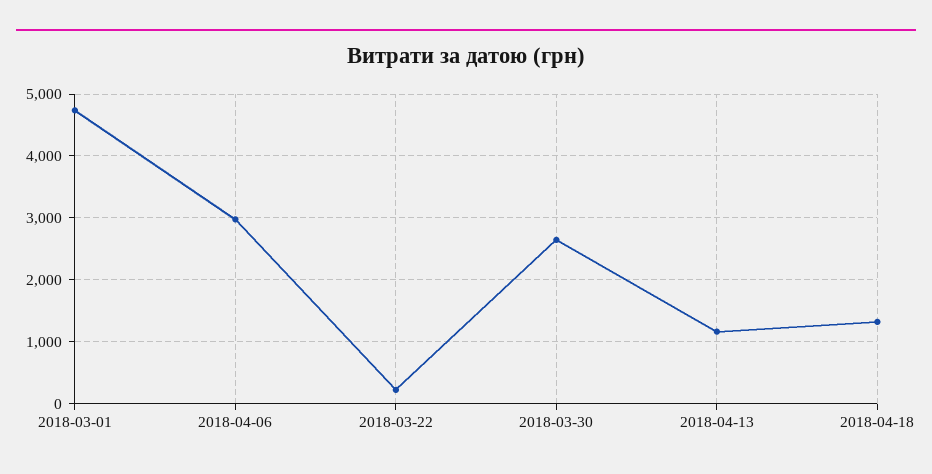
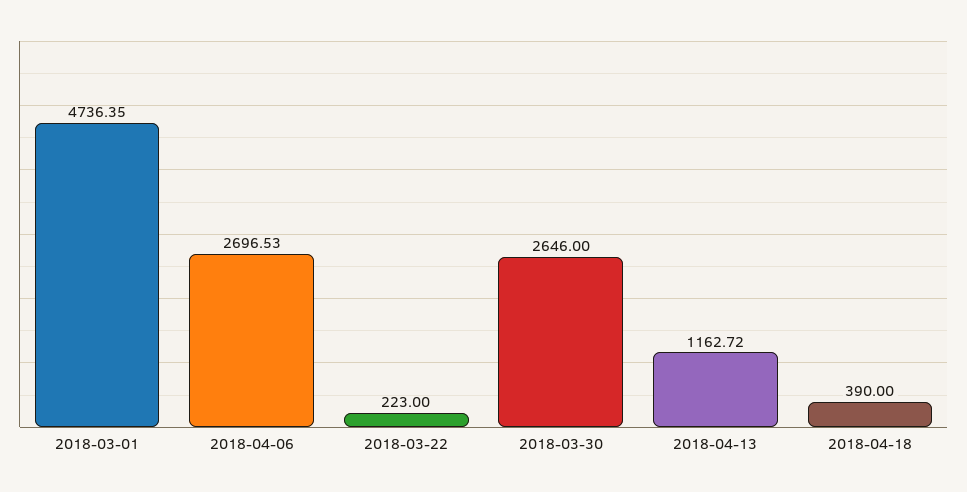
  {
    "2018-03-01": 4736.35,
-   "2018-04-06": 3000,
+   "2018-04-06": 2696.53,
    "2018-03-22": 223,
    "2018-03-30": 2646,
    "2018-04-13": 1162.72,
-   "2018-04-18": 1300
+   "2018-04-18": 390
  }

